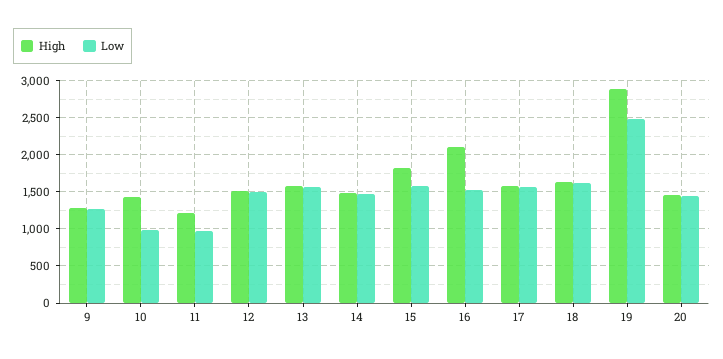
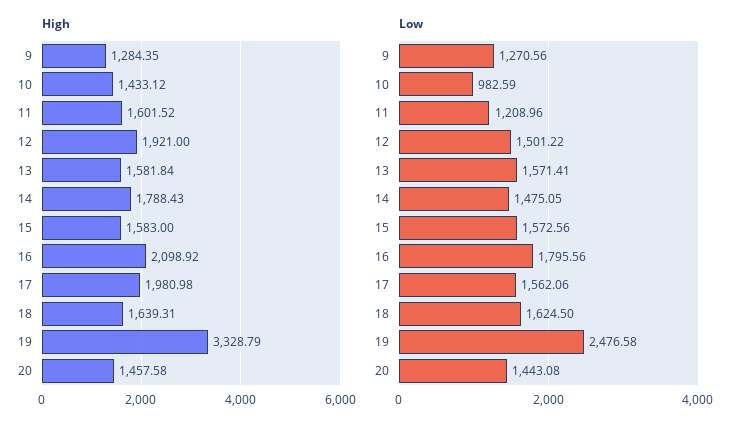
  {
    "High": {
      "9": 1284.35,
      "10": 1433.12,
-     "11": 1200,
+     "11": 1601.52,
-     "12": 1500,
+     "12": 1921,
      "13": 1581.84,
-     "14": 1500,
+     "14": 1788.43,
-     "15": 1800,
+     "15": 1583,
      "16": 2098.92,
-     "17": 1600,
+     "17": 1980.98,
      "18": 1639.31,
-     "19": 2900,
+     "19": 3328.79,
      "20": 1457.58
    },
    "Low": {
      "9": 1270.56,
      "10": 982.59,
-     "11": 1000,
+     "11": 1208.96,
      "12": 1501.22,
      "13": 1571.41,
      "14": 1475.05,
      "15": 1572.56,
-     "16": 1500,
+     "16": 1795.56,
      "17": 1562.06,
      "18": 1624.5,
      "19": 2476.58,
      "20": 1443.08
    }
  }

